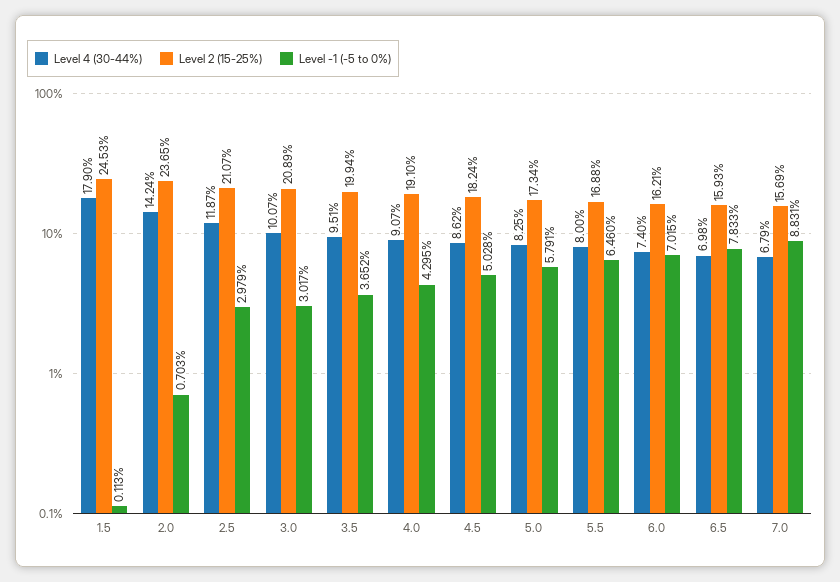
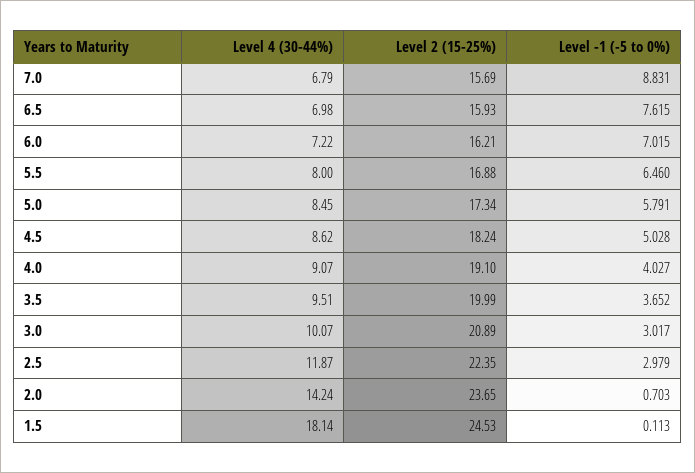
  {
    "Level 4 (30-44%)": {
-     "1.5": 17.9,
+     "1.5": 18.14,
      "2.0": 14.24,
      "2.5": 11.87,
      "3.0": 10.07,
      "3.5": 9.51,
      "4.0": 9.07,
      "4.5": 8.62,
-     "5.0": 8.25,
+     "5.0": 8.45,
      "5.5": 8,
-     "6.0": 7.4,
+     "6.0": 7.22,
      "6.5": 6.98,
      "7.0": 6.79
    },
    "Level 2 (15-25%)": {
      "1.5": 24.53,
      "2.0": 23.65,
-     "2.5": 21.07,
+     "2.5": 22.35,
      "3.0": 20.89,
-     "3.5": 19.94,
+     "3.5": 19.99,
      "4.0": 19.1,
      "4.5": 18.24,
      "5.0": 17.34,
      "5.5": 16.88,
      "6.0": 16.21,
      "6.5": 15.93,
      "7.0": 15.69
    },
    "Level -1 (-5 to 0%)": {
      "1.5": 0.113,
      "2.0": 0.703,
      "2.5": 2.979,
      "3.0": 3.017,
      "3.5": 3.652,
-     "4.0": 4.295,
+     "4.0": 4.027,
      "4.5": 5.028,
      "5.0": 5.791,
      "5.5": 6.46,
      "6.0": 7.015,
-     "6.5": 7.833,
+     "6.5": 7.615,
      "7.0": 8.831
    }
  }

